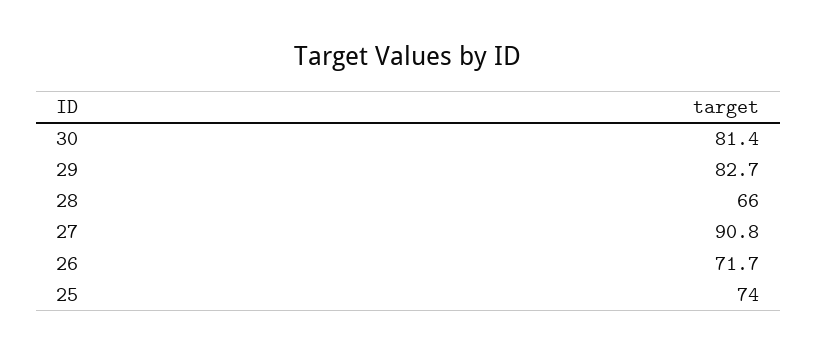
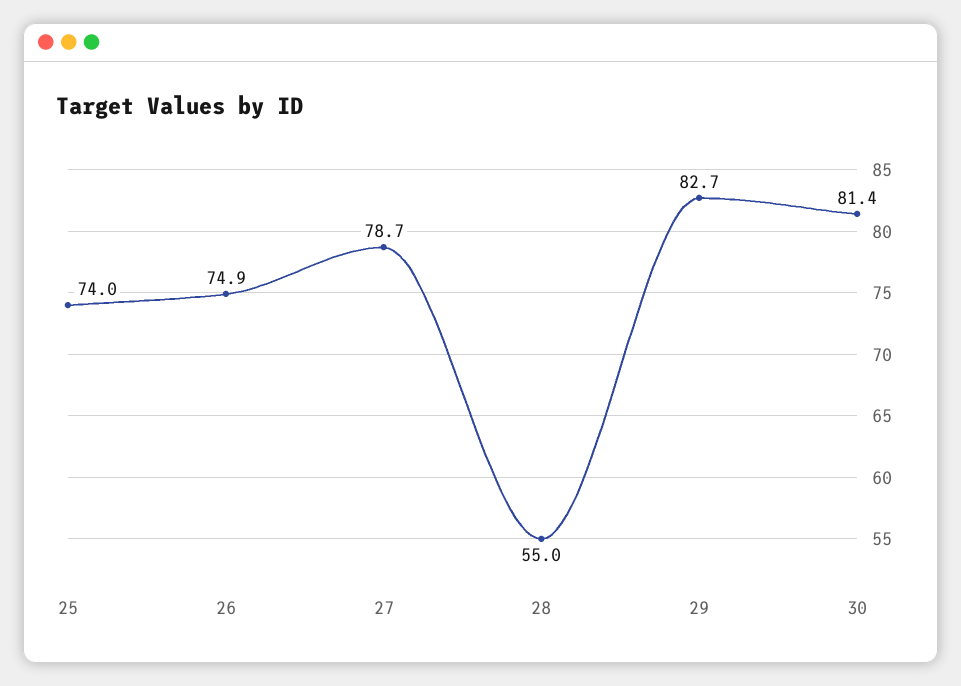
  {
    "30": 81.4,
    "29": 82.7,
-   "28": 66,
+   "28": 55,
-   "27": 90.8,
+   "27": 78.7,
-   "26": 71.7,
+   "26": 74.9,
    "25": 74
  }

